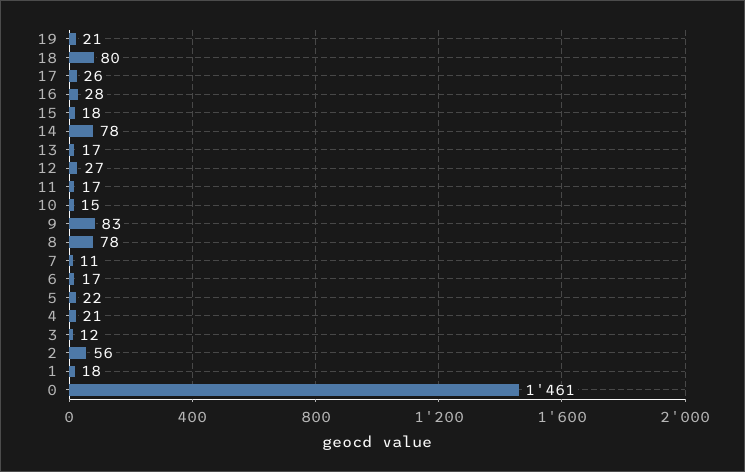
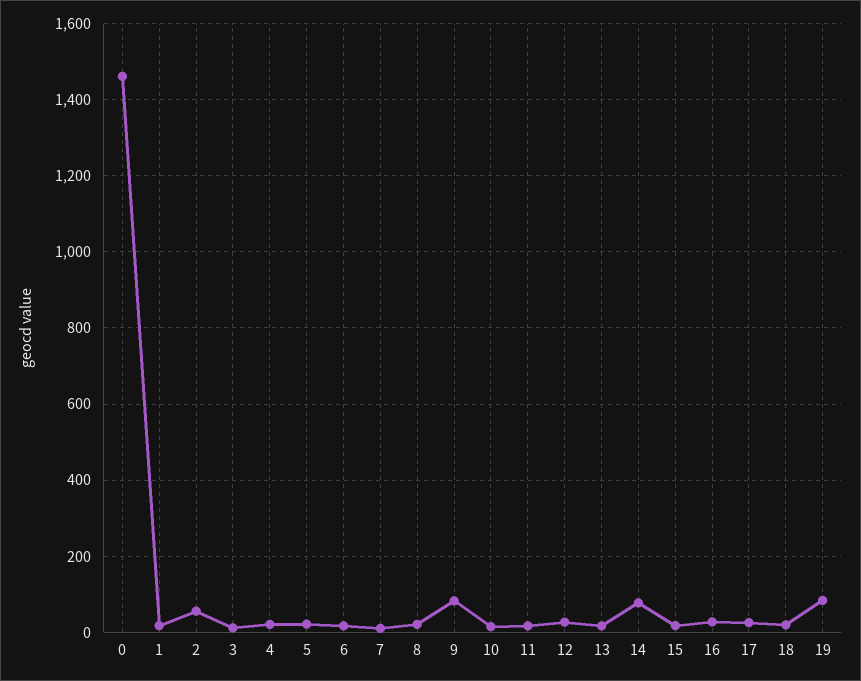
  {
-   "19": 21,
+   "19": 80,
-   "18": 80,
+   "18": 20,
    "17": 26,
    "16": 28,
    "15": 18,
    "14": 78,
    "13": 17,
    "12": 27,
    "11": 17,
    "10": 15,
    "9": 83,
-   "8": 78,
+   "8": 20,
    "7": 11,
    "6": 17,
    "5": 22,
    "4": 21,
    "3": 12,
    "2": 56,
    "1": 18,
    "0": 1461
  }

